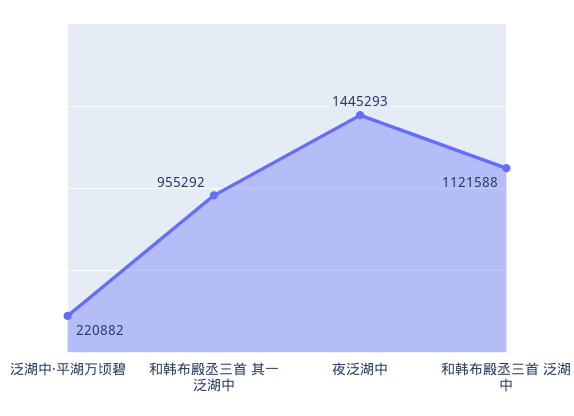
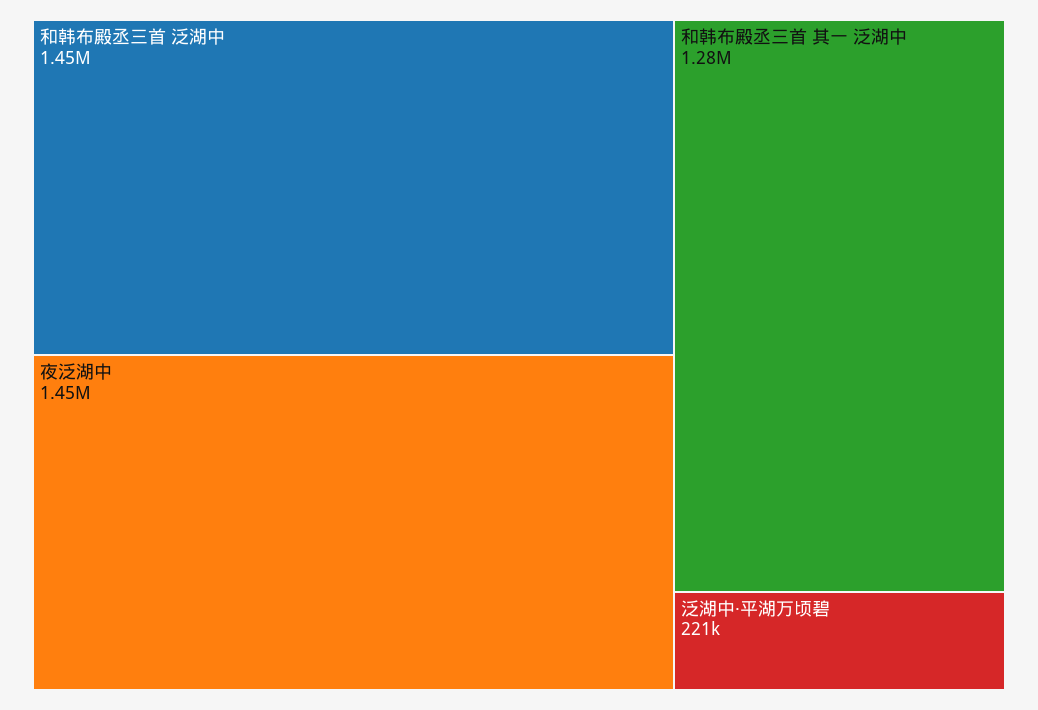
  {
    "泛湖中·平湖万顷碧": 220882,
-   "和韩布殿丞三首 其一 泛湖中": 955292,
+   "和韩布殿丞三首 其一 泛湖中": 1280000,
    "夜泛湖中": 1445293,
-   "和韩布殿丞三首 泛湖中": 1121588
+   "和韩布殿丞三首 泛湖中": 1450000
  }

